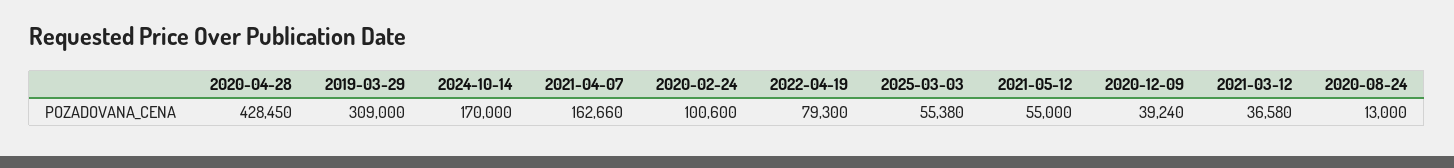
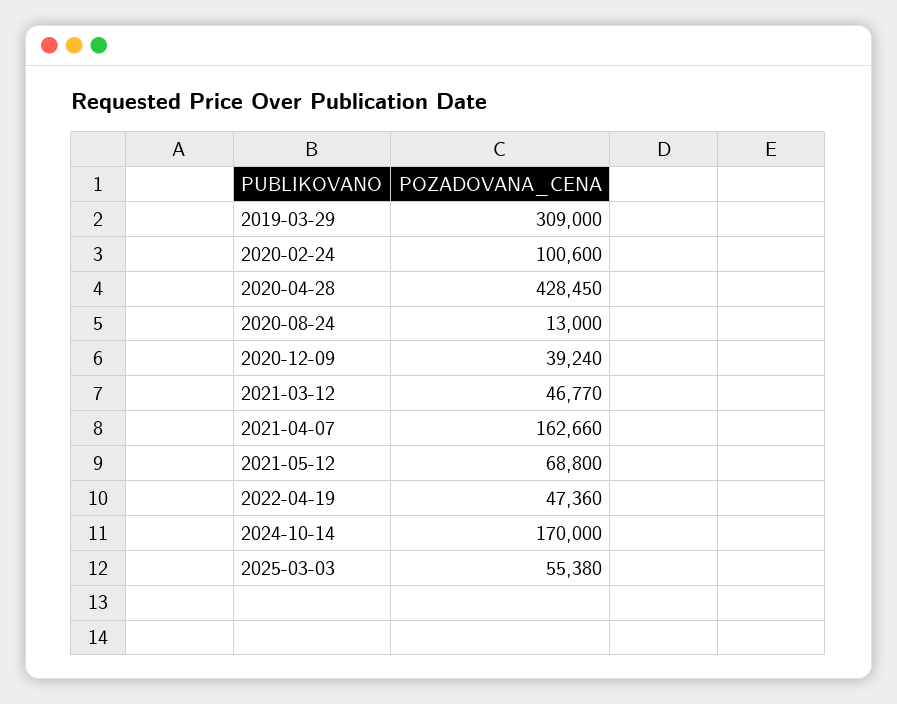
  {
    "2020-04-28": 428450,
    "2019-03-29": 309000,
    "2024-10-14": 170000,
    "2021-04-07": 162660,
    "2020-02-24": 100600,
-   "2022-04-19": 79300,
+   "2022-04-19": 47360,
    "2025-03-03": 55380,
-   "2021-05-12": 55000,
+   "2021-05-12": 68800,
    "2020-12-09": 39240,
-   "2021-03-12": 36580,
+   "2021-03-12": 46770,
    "2020-08-24": 13000
  }

